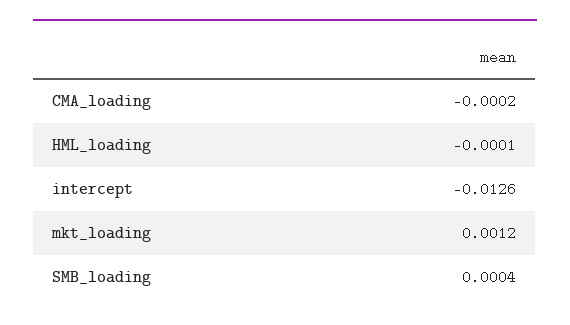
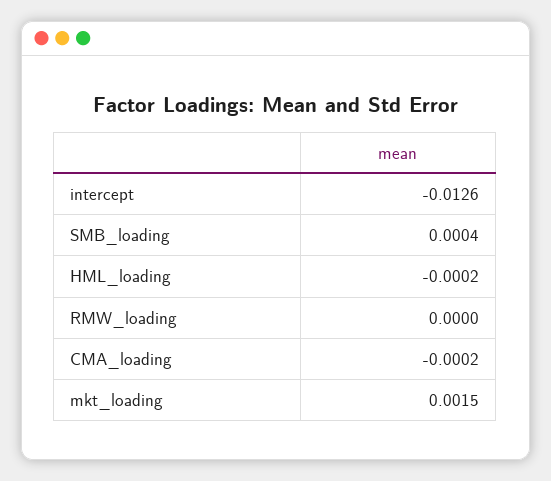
  {
    "CMA_loading": -0.0002,
-   "HML_loading": -0.0001,
+   "HML_loading": -0.0002,
    "intercept": -0.0126,
-   "mkt_loading": 0.0012,
+   "mkt_loading": 0.0015,
-   "SMB_loading": 0.0004
+   "SMB_loading": 0.0004,
+   "RMW_loading": 0
  }

